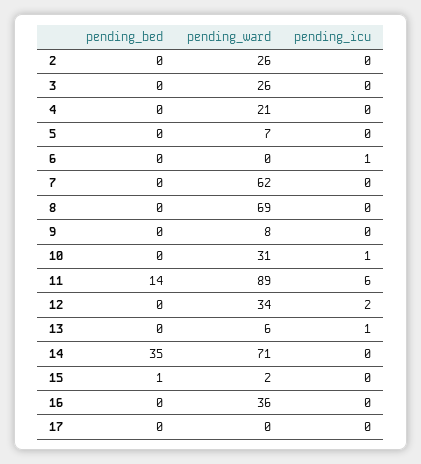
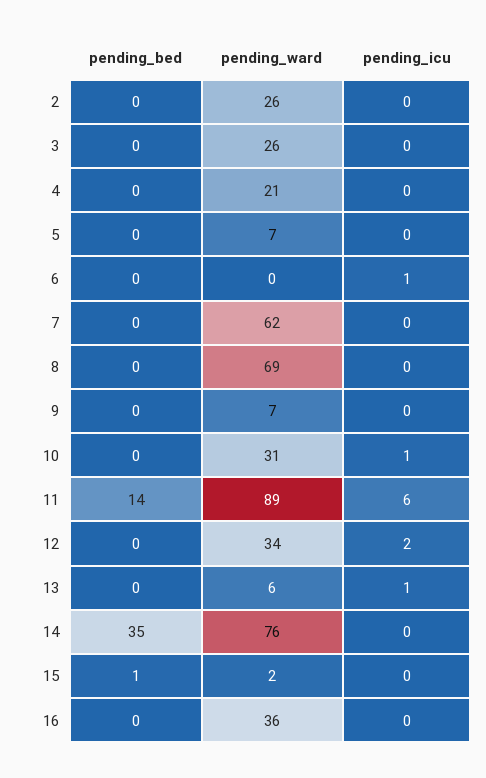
  {
    "pending_bed": {
      "2": 0,
      "3": 0,
      "4": 0,
      "5": 0,
      "6": 0,
      "7": 0,
      "8": 0,
      "9": 0,
      "10": 0,
      "11": 14,
      "12": 0,
      "13": 0,
      "14": 35,
      "15": 1,
-     "16": 0,
+     "16": 0
-     "17": 0
    },
    "pending_ward": {
      "2": 26,
      "3": 26,
      "4": 21,
      "5": 7,
      "6": 0,
      "7": 62,
      "8": 69,
-     "9": 8,
+     "9": 7,
      "10": 31,
      "11": 89,
      "12": 34,
      "13": 6,
-     "14": 71,
+     "14": 76,
      "15": 2,
-     "16": 36,
+     "16": 36
-     "17": 0
    },
    "pending_icu": {
      "2": 0,
      "3": 0,
      "4": 0,
      "5": 0,
      "6": 1,
      "7": 0,
      "8": 0,
      "9": 0,
      "10": 1,
      "11": 6,
      "12": 2,
      "13": 1,
      "14": 0,
      "15": 0,
-     "16": 0,
+     "16": 0
-     "17": 0
    }
  }

